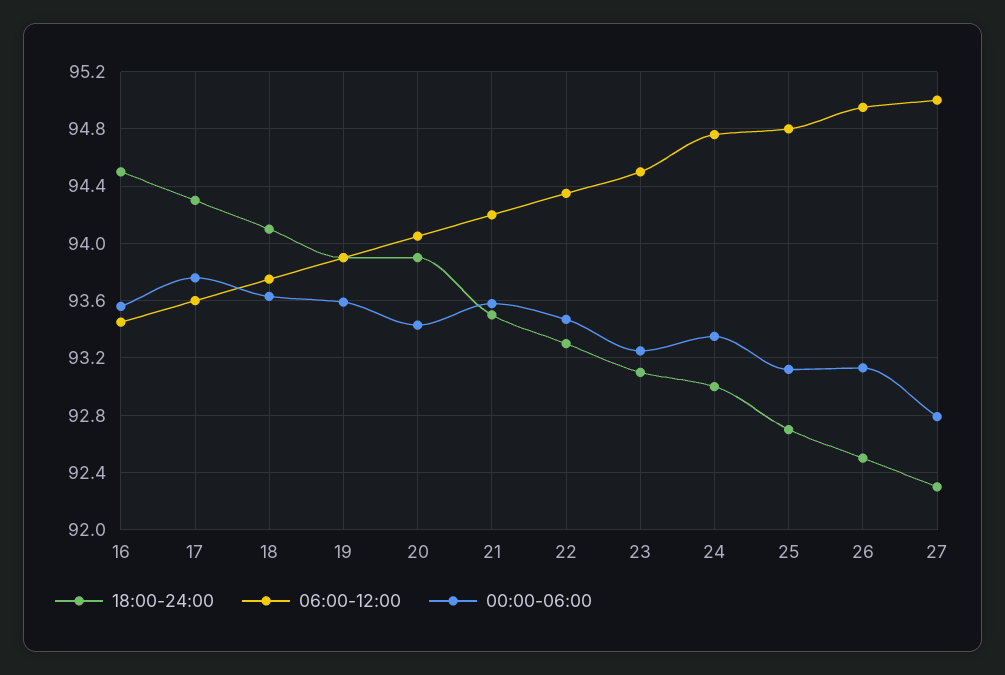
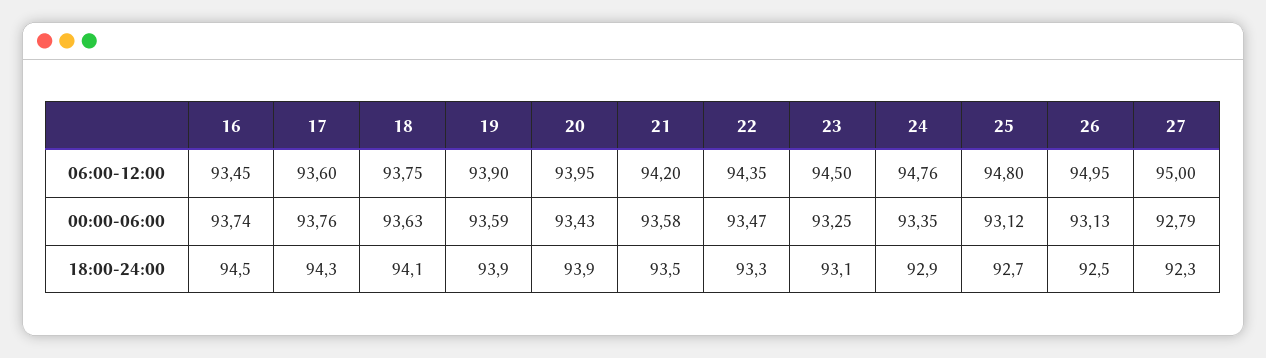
  {
    "18:00-24:00": {
      "16": 94.5,
      "17": 94.3,
      "18": 94.1,
      "19": 93.9,
      "20": 93.9,
      "21": 93.5,
      "22": 93.3,
      "23": 93.1,
-     "24": 93,
+     "24": 92.9,
      "25": 92.7,
      "26": 92.5,
      "27": 92.3
    },
    "06:00-12:00": {
      "16": 93.45,
      "17": 93.6,
      "18": 93.75,
      "19": 93.9,
-     "20": 94.05,
+     "20": 93.95,
      "21": 94.2,
      "22": 94.35,
      "23": 94.5,
      "24": 94.76,
      "25": 94.8,
      "26": 94.95,
      "27": 95
    },
    "00:00-06:00": {
-     "16": 93.55,
+     "16": 93.74,
      "17": 93.76,
      "18": 93.63,
      "19": 93.59,
      "20": 93.43,
      "21": 93.58,
      "22": 93.47,
      "23": 93.25,
      "24": 93.35,
      "25": 93.12,
      "26": 93.13,
      "27": 92.79
    }
  }

